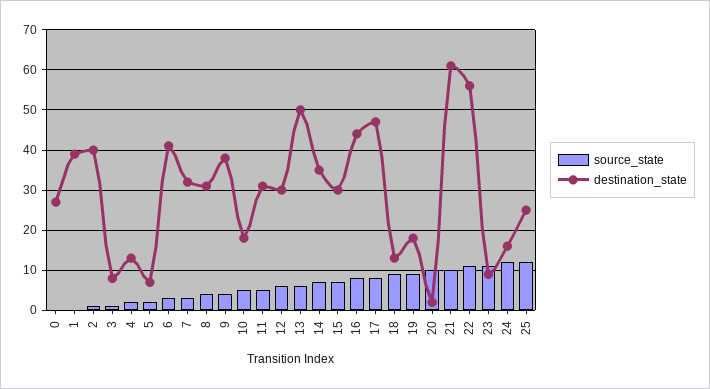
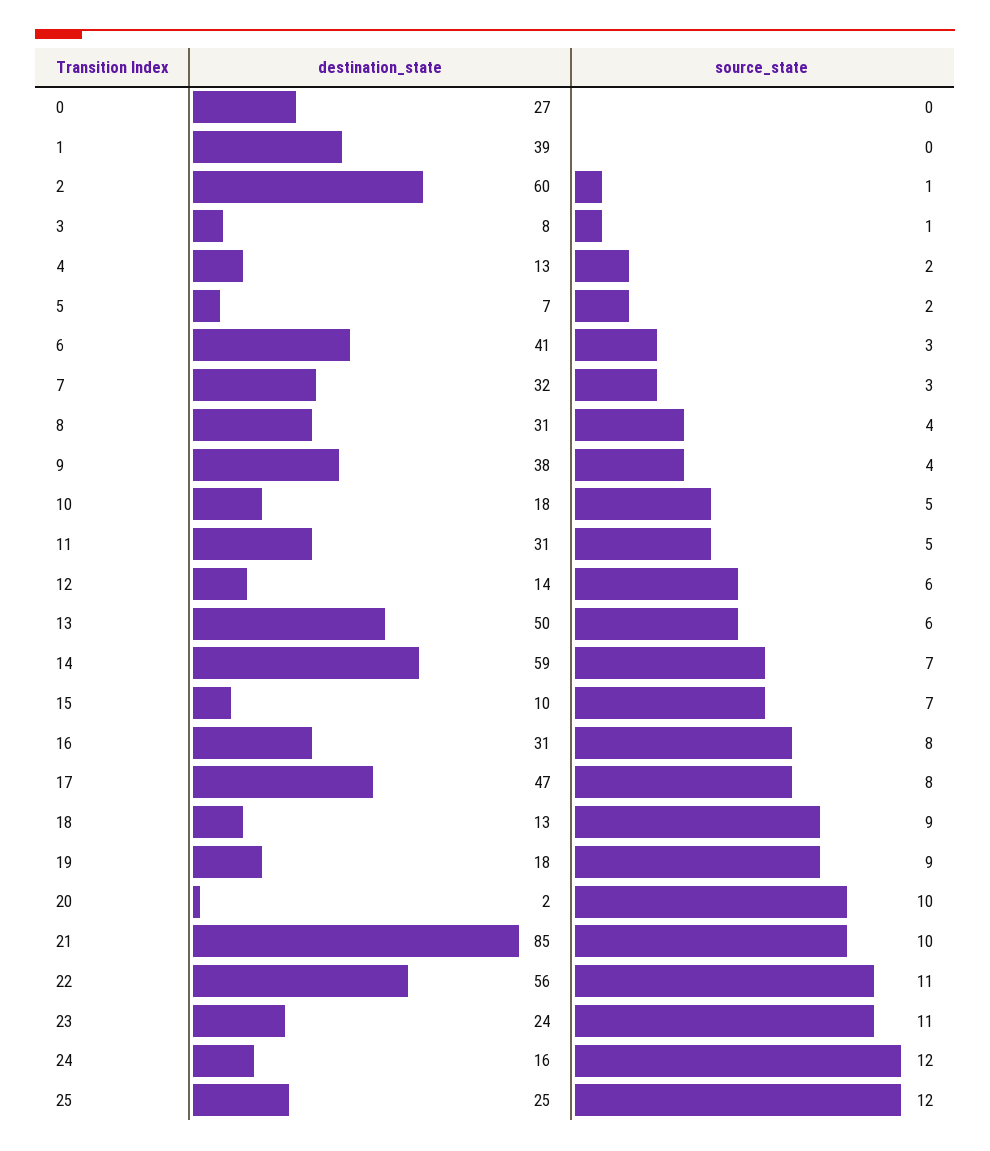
  {
    "source_state": {
      "0": 0,
      "1": 0,
      "2": 1,
      "3": 1,
      "4": 2,
      "5": 2,
      "6": 3,
      "7": 3,
      "8": 4,
      "9": 4,
      "10": 5,
      "11": 5,
      "12": 6,
      "13": 6,
      "14": 7,
      "15": 7,
      "16": 8,
      "17": 8,
      "18": 9,
      "19": 9,
      "20": 10,
      "21": 10,
      "22": 11,
      "23": 11,
      "24": 12,
      "25": 12
    },
    "destination_state": {
      "0": 27,
      "1": 39,
-     "2": 40,
+     "2": 60,
      "3": 8,
      "4": 13,
      "5": 7,
      "6": 41,
      "7": 32,
      "8": 31,
      "9": 38,
      "10": 18,
      "11": 31,
-     "12": 30,
+     "12": 14,
      "13": 50,
-     "14": 35,
+     "14": 59,
-     "15": 30,
+     "15": 10,
-     "16": 45,
+     "16": 31,
      "17": 47,
      "18": 13,
      "19": 18,
      "20": 2,
-     "21": 60,
+     "21": 85,
      "22": 56,
-     "23": 10,
+     "23": 24,
      "24": 16,
      "25": 25
    }
  }

